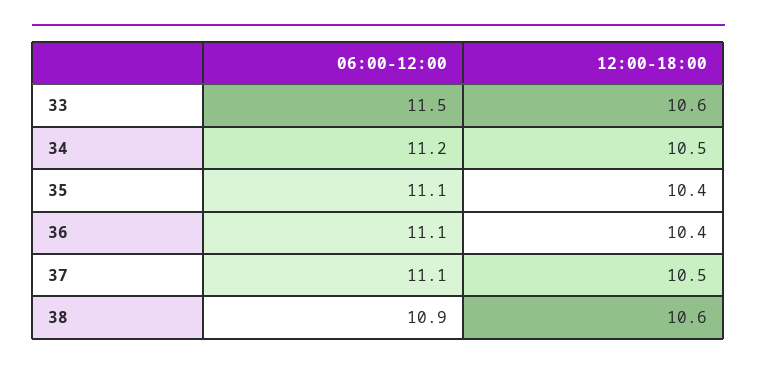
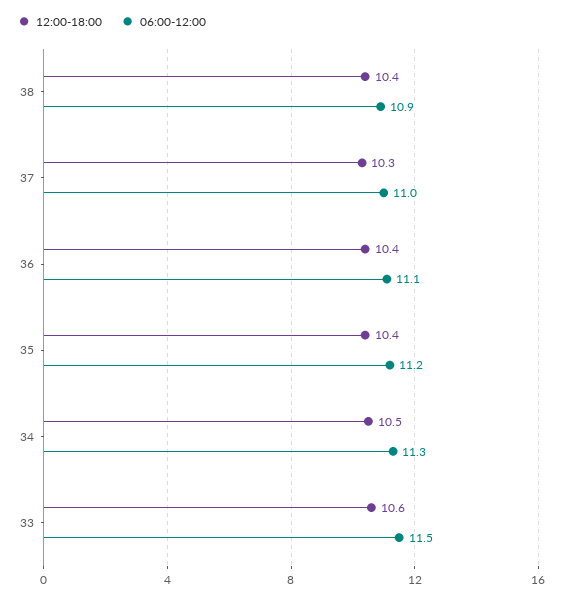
  {
    "06:00-12:00": {
      "33": 11.5,
-     "34": 11.2,
+     "34": 11.3,
-     "35": 11.1,
+     "35": 11.2,
      "36": 11.1,
-     "37": 11.1,
+     "37": 11,
      "38": 10.9
    },
    "12:00-18:00": {
      "33": 10.6,
      "34": 10.5,
      "35": 10.4,
      "36": 10.4,
-     "37": 10.5,
+     "37": 10.3,
-     "38": 10.6
+     "38": 10.4
    }
  }

